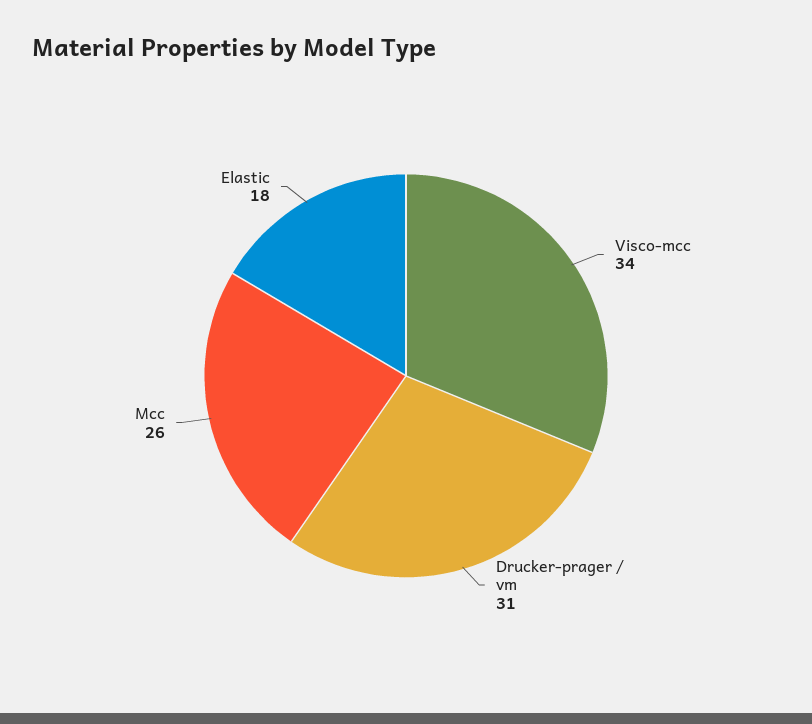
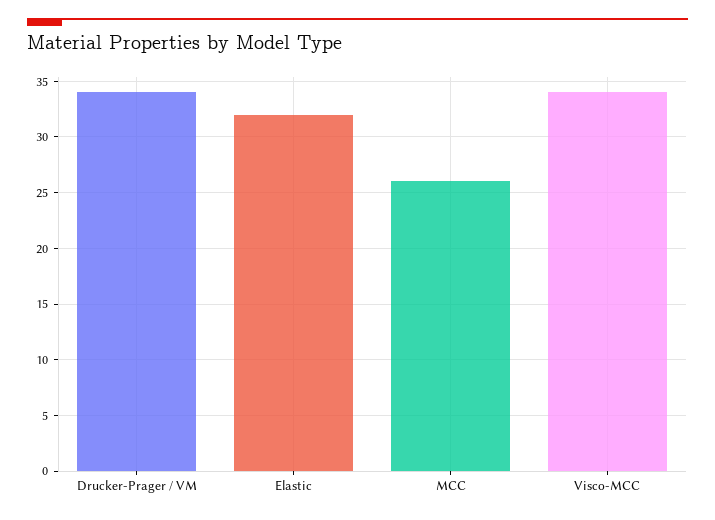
  {
    "Visco-mcc": 34,
-   "Drucker-prager / vm": 31,
+   "Drucker-prager / vm": 34,
    "Mcc": 26,
-   "Elastic": 18
+   "Elastic": 32
  }

